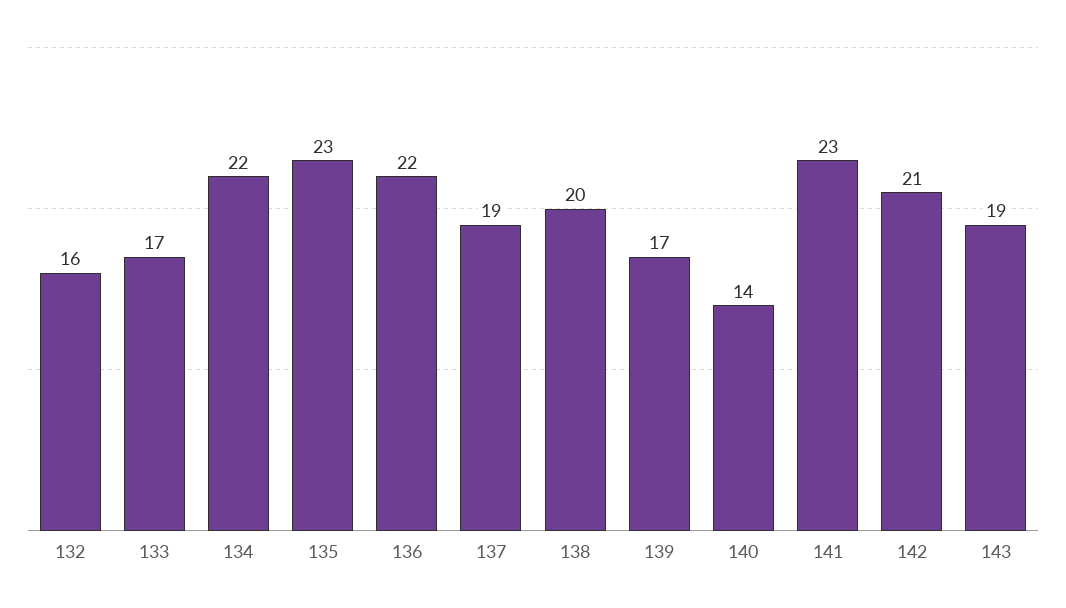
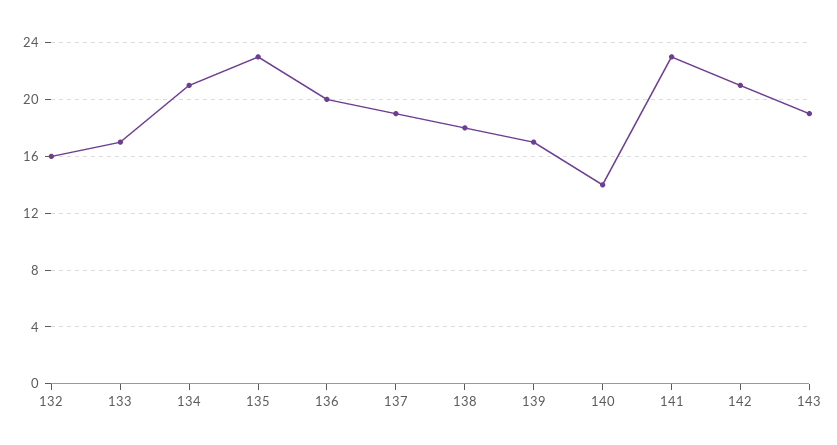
  {
    "132": 16,
    "133": 17,
-   "134": 22,
+   "134": 21,
    "135": 23,
-   "136": 22,
+   "136": 20,
    "137": 19,
-   "138": 20,
+   "138": 18,
    "139": 17,
    "140": 14,
    "141": 23,
    "142": 21,
    "143": 19
  }

